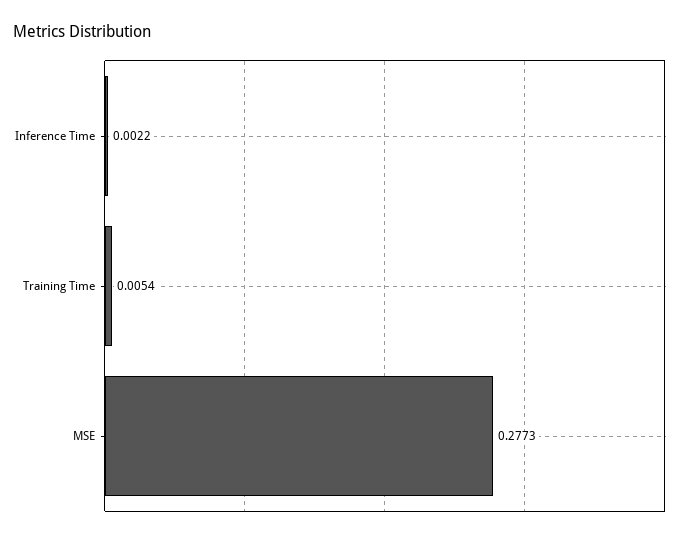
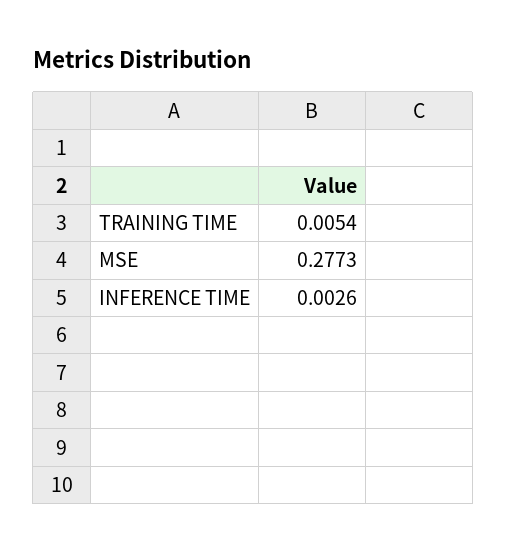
  {
-   "Inference Time": 0.0022,
+   "Inference Time": 0.0026,
    "Training Time": 0.0054,
    "MSE": 0.2773
  }

